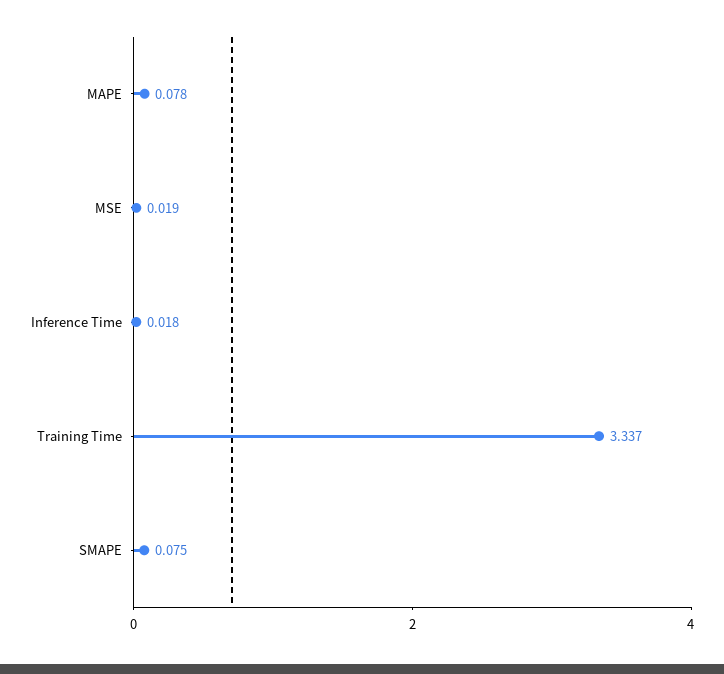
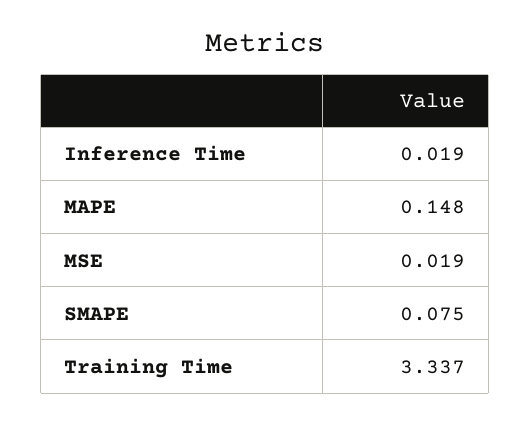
  {
-   "MAPE": 0.078,
+   "MAPE": 0.148,
    "MSE": 0.019,
-   "Inference Time": 0.018,
+   "Inference Time": 0.019,
    "Training Time": 3.337,
    "SMAPE": 0.075
  }

